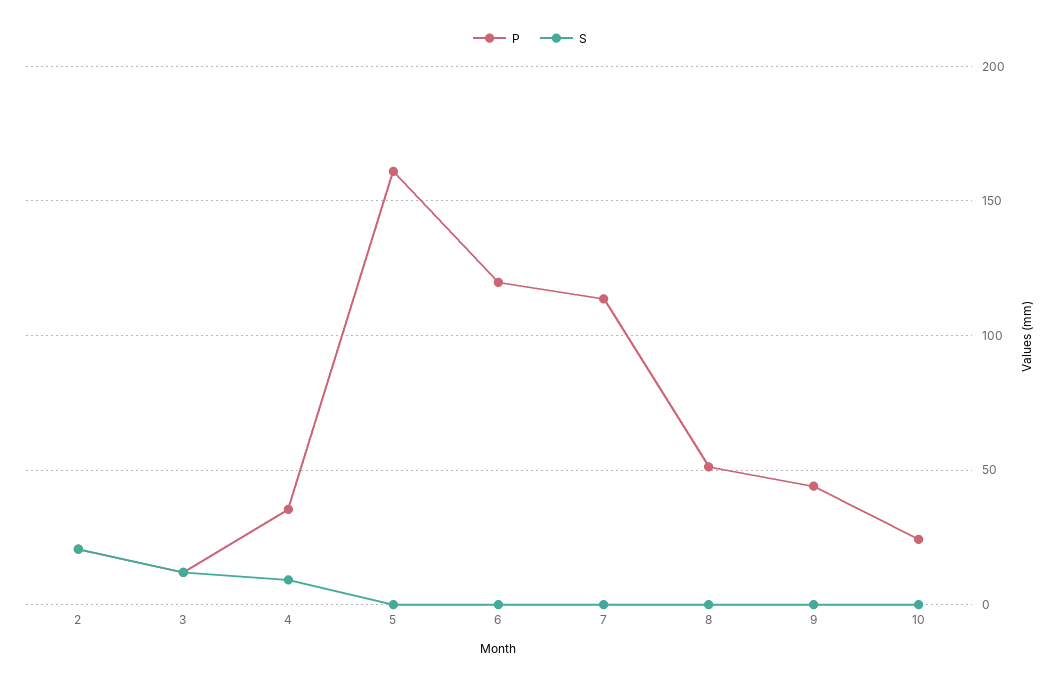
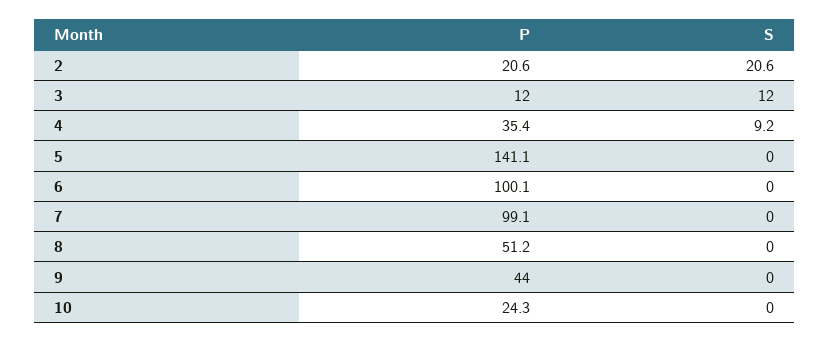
  {
    "P": {
      "2": 20.6,
      "3": 12,
      "4": 35.4,
-     "5": 160,
+     "5": 141.1,
-     "6": 120,
+     "6": 100.1,
-     "7": 115,
+     "7": 99.1,
      "8": 51.2,
      "9": 44,
      "10": 24.3
    },
    "S": {
      "2": 20.6,
      "3": 12,
      "4": 9.2,
      "5": 0,
      "6": 0,
      "7": 0,
      "8": 0,
      "9": 0,
      "10": 0
    }
  }

